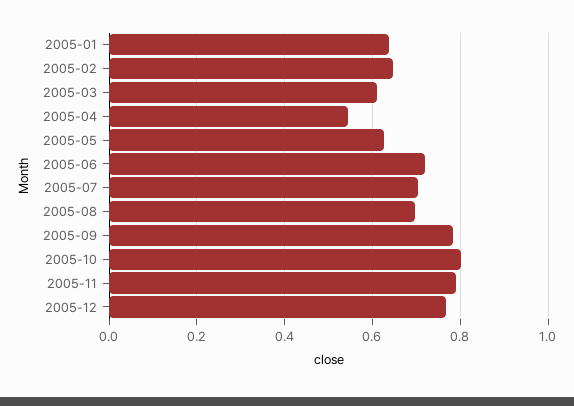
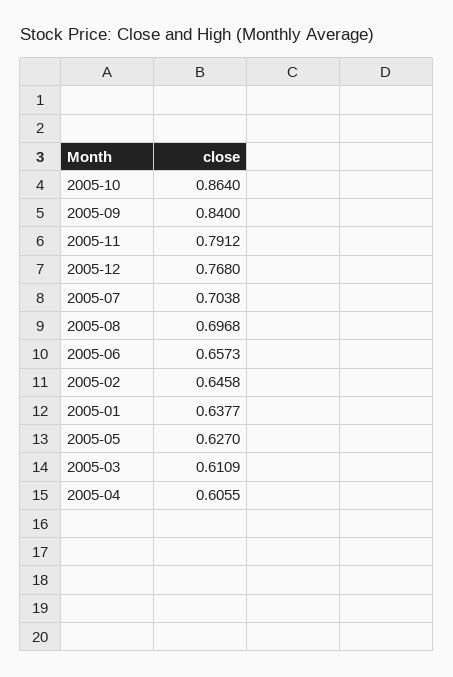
  {
    "2005-01": 0.6377,
    "2005-02": 0.6458,
    "2005-03": 0.6109,
-   "2005-04": 0.54,
+   "2005-04": 0.6055,
    "2005-05": 0.627,
-   "2005-06": 0.72,
+   "2005-06": 0.6573,
    "2005-07": 0.7038,
    "2005-08": 0.6968,
-   "2005-09": 0.78,
+   "2005-09": 0.84,
-   "2005-10": 0.8,
+   "2005-10": 0.864,
    "2005-11": 0.7912,
    "2005-12": 0.768
  }

